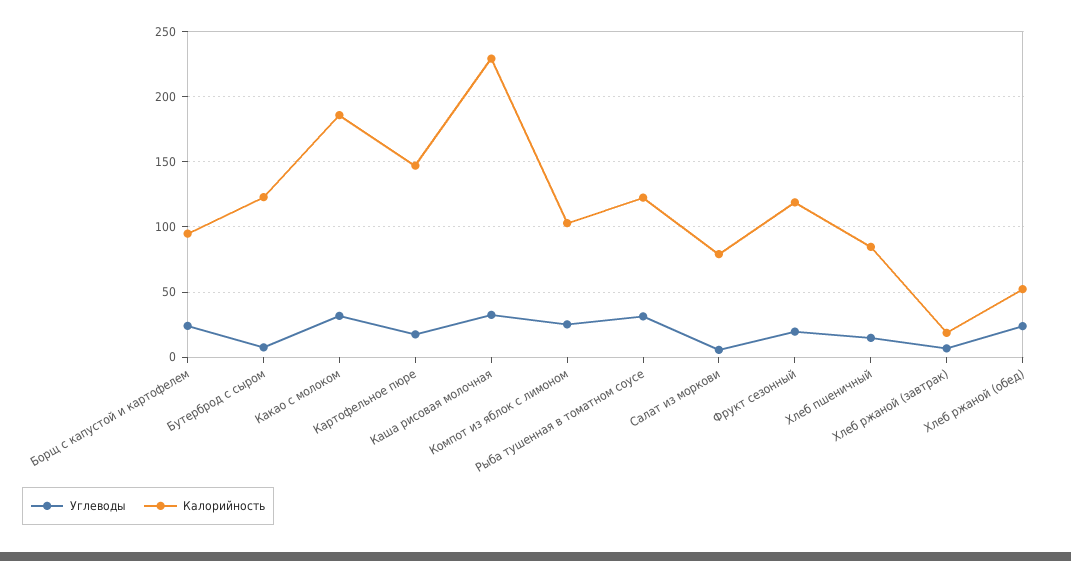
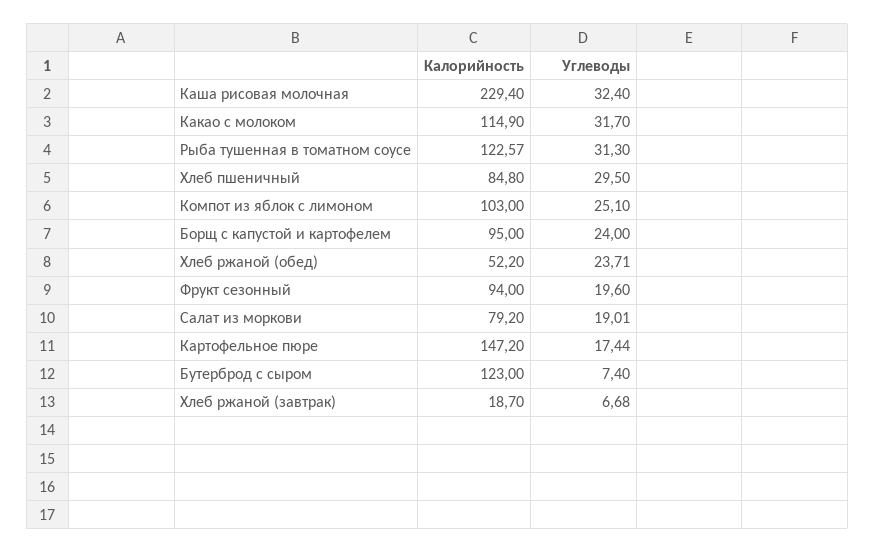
  {
    "Углеводы": {
      "Борщ с капустой и картофелем": 24,
      "Бутерброд с сыром": 7.4,
      "Какао с молоком": 31.7,
      "Картофельное пюре": 17.44,
      "Каша рисовая молочная": 32.4,
      "Компот из яблок с лимоном": 25.1,
      "Рыба тушенная в томатном соусе": 31.3,
-     "Салат из моркови": 5,
+     "Салат из моркови": 19.01,
      "Фрукт сезонный": 19.6,
-     "Хлеб пшеничный": 15,
+     "Хлеб пшеничный": 29.5,
      "Хлеб ржаной (завтрак)": 6.68,
      "Хлеб ржаной (обед)": 23.71
    },
    "Калорийность": {
      "Борщ с капустой и картофелем": 95,
      "Бутерброд с сыром": 123,
-     "Какао с молоком": 185,
+     "Какао с молоком": 114.9,
      "Картофельное пюре": 147.2,
      "Каша рисовая молочная": 229.4,
      "Компот из яблок с лимоном": 103,
      "Рыба тушенная в томатном соусе": 122.57,
      "Салат из моркови": 79.2,
-     "Фрукт сезонный": 120,
+     "Фрукт сезонный": 94,
      "Хлеб пшеничный": 84.8,
      "Хлеб ржаной (завтрак)": 18.7,
      "Хлеб ржаной (обед)": 52.2
    }
  }

